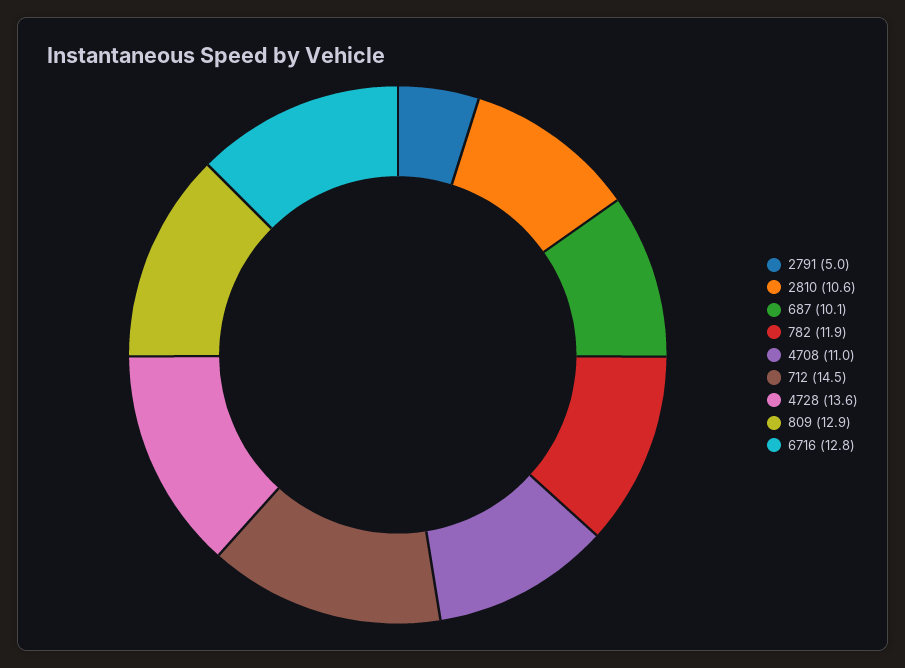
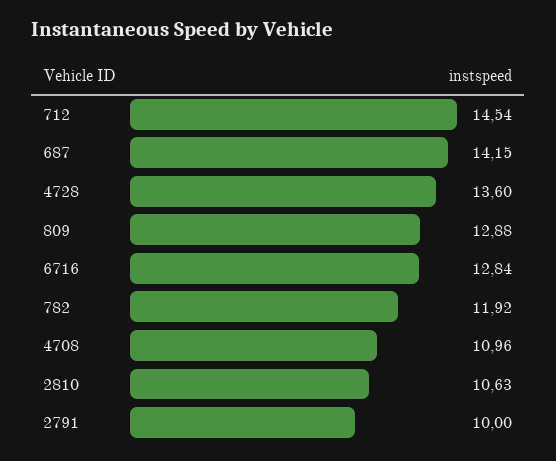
  {
-   "2791": 5,
+   "2791": 10,
    "2810": 10.63,
-   "687": 10.1,
+   "687": 14.15,
    "782": 11.92,
    "4708": 10.96,
    "712": 14.54,
    "4728": 13.6,
    "809": 12.88,
    "6716": 12.84
  }

